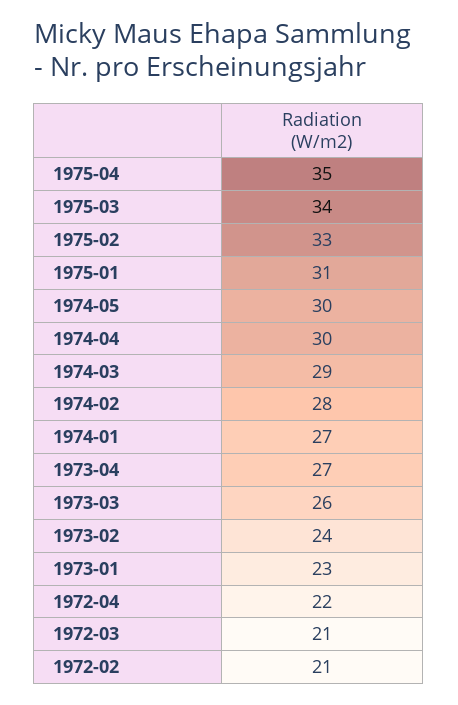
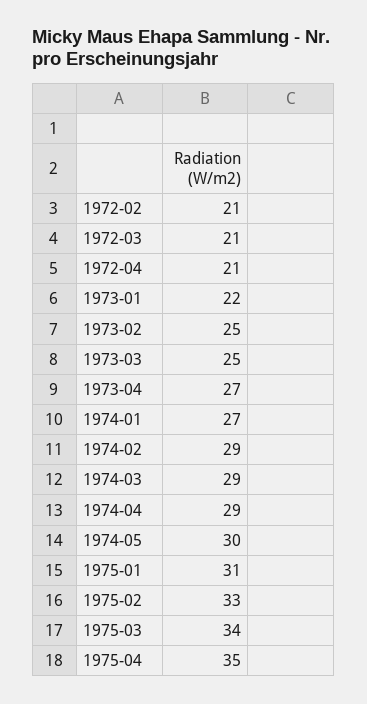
  {
    "1975-04": 35,
    "1975-03": 34,
    "1975-02": 33,
    "1975-01": 31,
    "1974-05": 30,
-   "1974-04": 30,
+   "1974-04": 29,
    "1974-03": 29,
-   "1974-02": 28,
+   "1974-02": 29,
    "1974-01": 27,
    "1973-04": 27,
-   "1973-03": 26,
+   "1973-03": 25,
-   "1973-02": 24,
+   "1973-02": 25,
-   "1973-01": 23,
+   "1973-01": 22,
-   "1972-04": 22,
+   "1972-04": 21,
    "1972-03": 21,
    "1972-02": 21
  }

